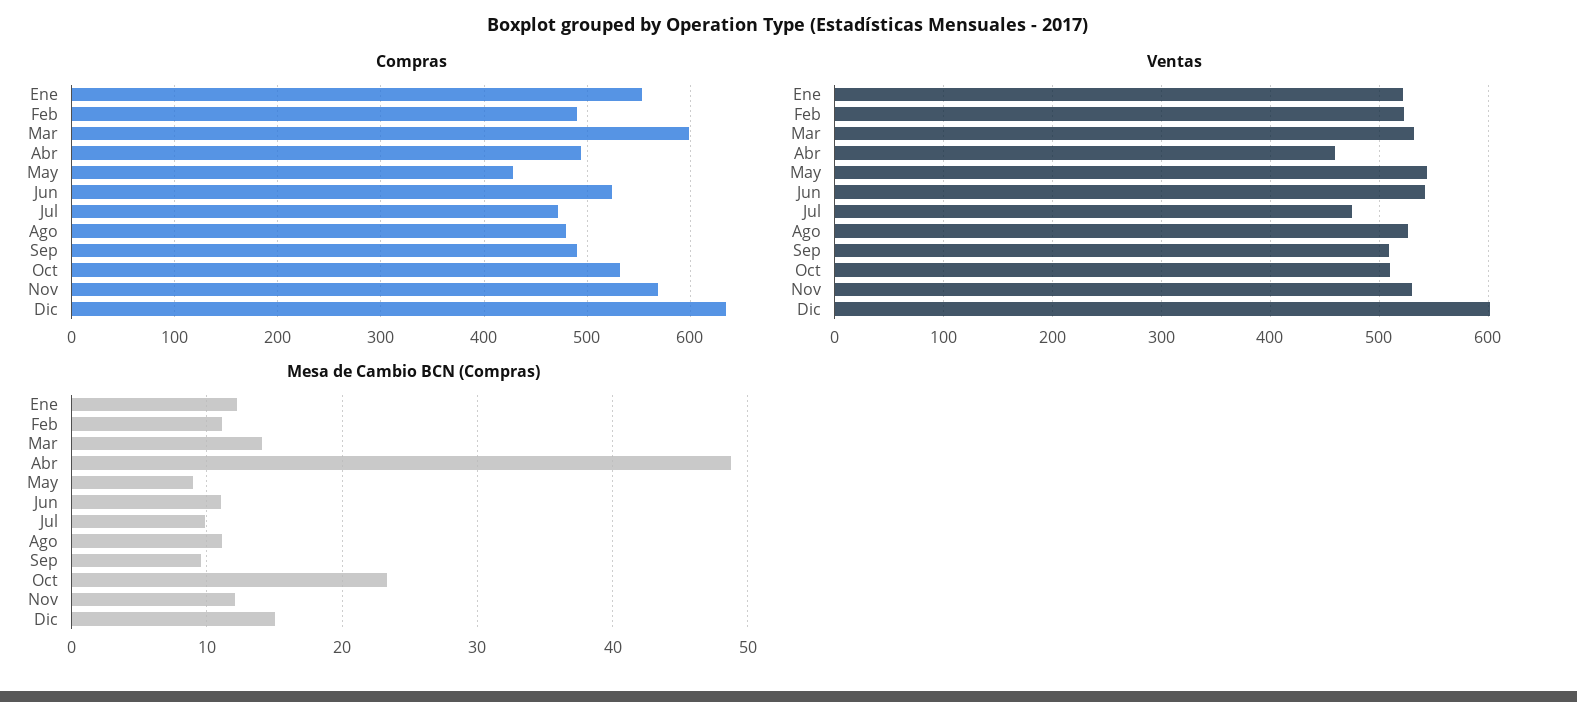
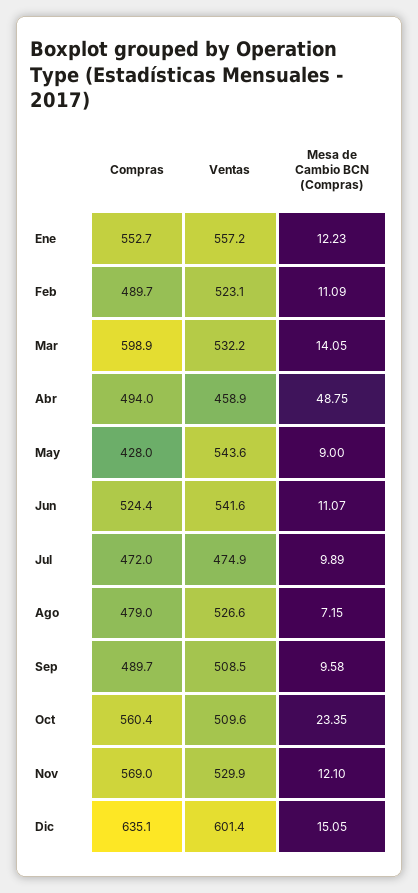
  {
    "Compras": {
      "Ene": 552.7,
      "Feb": 489.7,
      "Mar": 598.9,
      "Abr": 494,
      "May": 428,
      "Jun": 524.4,
      "Jul": 472,
      "Ago": 479,
      "Sep": 489.7,
-     "Oct": 530,
+     "Oct": 560.4,
      "Nov": 569,
      "Dic": 635.1
    },
    "Ventas": {
-     "Ene": 520,
+     "Ene": 557.2,
      "Feb": 523.1,
      "Mar": 532.2,
      "Abr": 458.9,
      "May": 543.6,
      "Jun": 541.6,
      "Jul": 474.9,
      "Ago": 526.6,
      "Sep": 508.5,
      "Oct": 509.6,
      "Nov": 529.9,
      "Dic": 601.4
    },
    "Mesa de Cambio BCN (Compras)": {
      "Ene": 12.23,
      "Feb": 11.09,
      "Mar": 14.05,
      "Abr": 48.75,
      "May": 9,
      "Jun": 11.07,
      "Jul": 9.89,
-     "Ago": 11,
+     "Ago": 7.15,
      "Sep": 9.58,
      "Oct": 23.35,
      "Nov": 12.1,
      "Dic": 15.05
    }
  }

